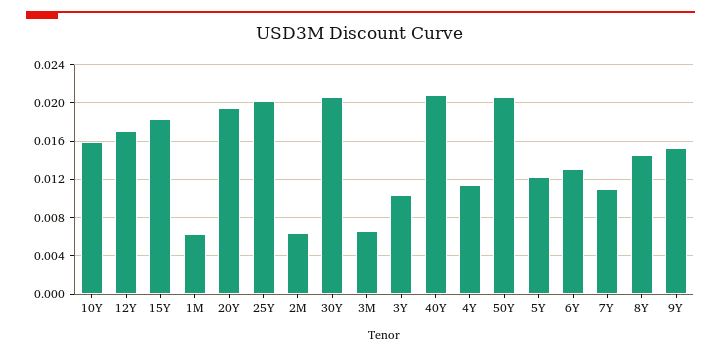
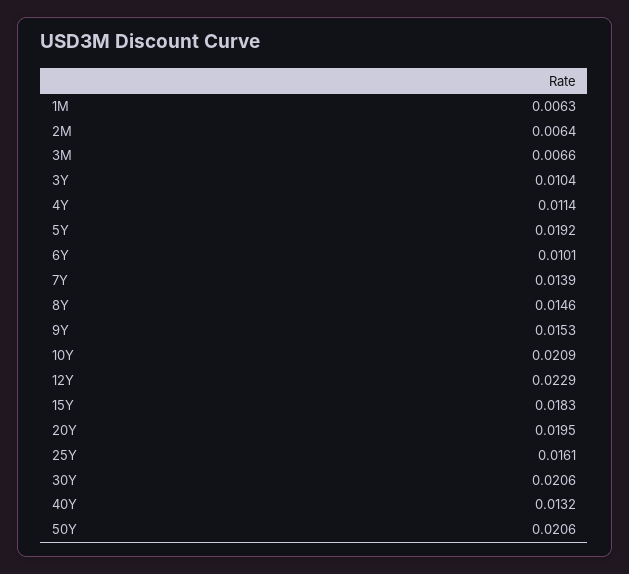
  {
-   "10Y": 0.016,
+   "10Y": 0.0209,
-   "12Y": 0.017,
+   "12Y": 0.0229,
    "15Y": 0.0183,
    "1M": 0.0063,
    "20Y": 0.0195,
-   "25Y": 0.02,
+   "25Y": 0.0161,
    "2M": 0.0064,
    "30Y": 0.0206,
    "3M": 0.0066,
    "3Y": 0.0104,
-   "40Y": 0.021,
+   "40Y": 0.0132,
    "4Y": 0.0114,
    "50Y": 0.0206,
-   "5Y": 0.012,
+   "5Y": 0.0192,
-   "6Y": 0.013,
+   "6Y": 0.0101,
-   "7Y": 0.011,
+   "7Y": 0.0139,
    "8Y": 0.0146,
    "9Y": 0.0153
  }

